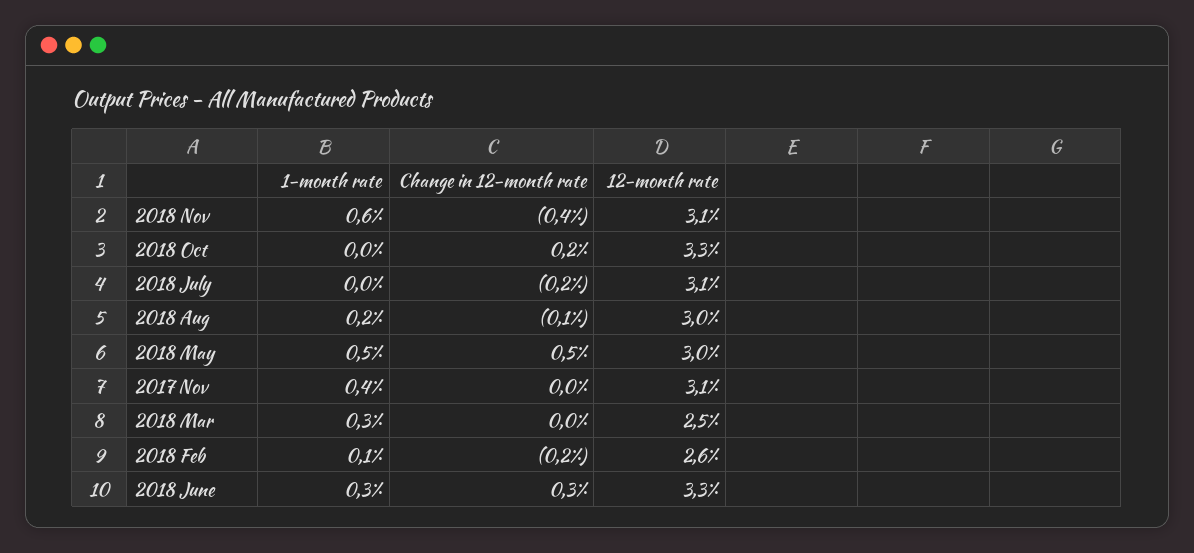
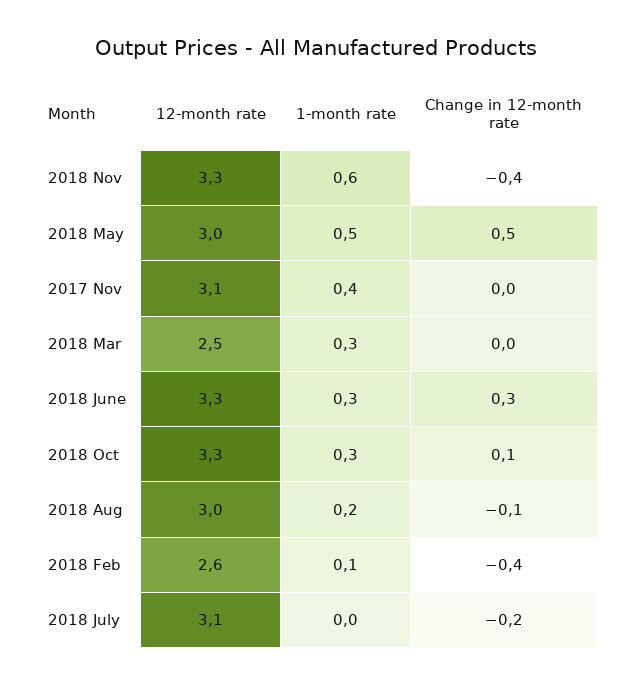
  {
    "1-month rate": {
      "2018 Nov": 0.6,
-     "2018 Oct": 0,
+     "2018 Oct": 0.3,
      "2018 July": 0,
      "2018 Aug": 0.2,
      "2018 May": 0.5,
      "2017 Nov": 0.4,
      "2018 Mar": 0.3,
      "2018 Feb": 0.1,
      "2018 June": 0.3
    },
    "Change in 12-month rate": {
      "2018 Nov": -0.4,
-     "2018 Oct": 0.2,
+     "2018 Oct": 0.1,
      "2018 July": -0.2,
      "2018 Aug": -0.1,
      "2018 May": 0.5,
      "2017 Nov": 0,
      "2018 Mar": 0,
-     "2018 Feb": -0.2,
+     "2018 Feb": -0.4,
      "2018 June": 0.3
    },
    "12-month rate": {
-     "2018 Nov": 3.1,
+     "2018 Nov": 3.3,
      "2018 Oct": 3.3,
      "2018 July": 3.1,
      "2018 Aug": 3,
      "2018 May": 3,
      "2017 Nov": 3.1,
      "2018 Mar": 2.5,
      "2018 Feb": 2.6,
      "2018 June": 3.3
    }
  }

